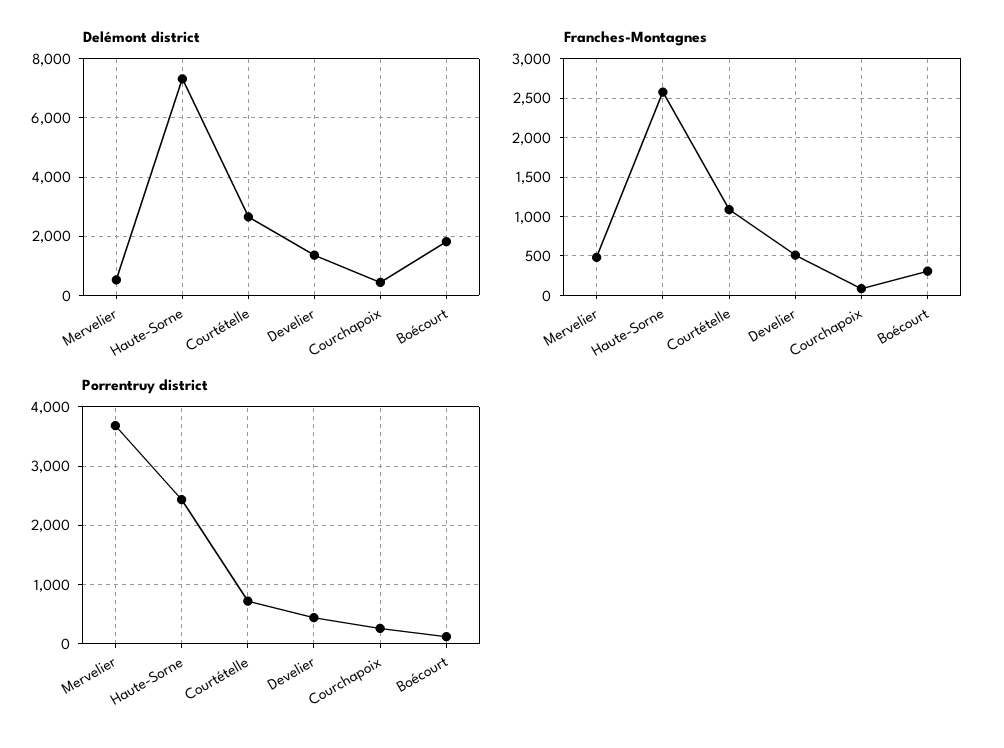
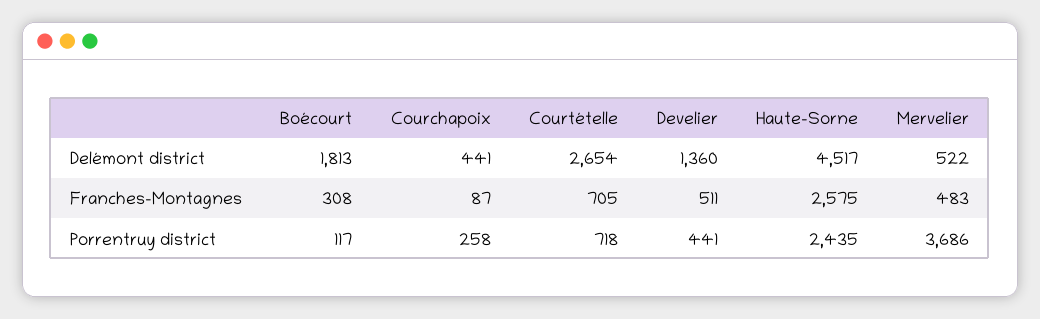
  {
    "Delémont district": {
      "Mervelier": 522,
-     "Haute-Sorne": 7250,
+     "Haute-Sorne": 4517,
      "Courtételle": 2654,
      "Develier": 1360,
      "Courchapoix": 441,
      "Boécourt": 1813
    },
    "Franches-Montagnes": {
      "Mervelier": 483,
      "Haute-Sorne": 2575,
-     "Courtételle": 1100,
+     "Courtételle": 705,
      "Develier": 511,
      "Courchapoix": 87,
      "Boécourt": 308
    },
    "Porrentruy district": {
      "Mervelier": 3686,
      "Haute-Sorne": 2435,
      "Courtételle": 718,
      "Develier": 441,
      "Courchapoix": 258,
      "Boécourt": 117
    }
  }

